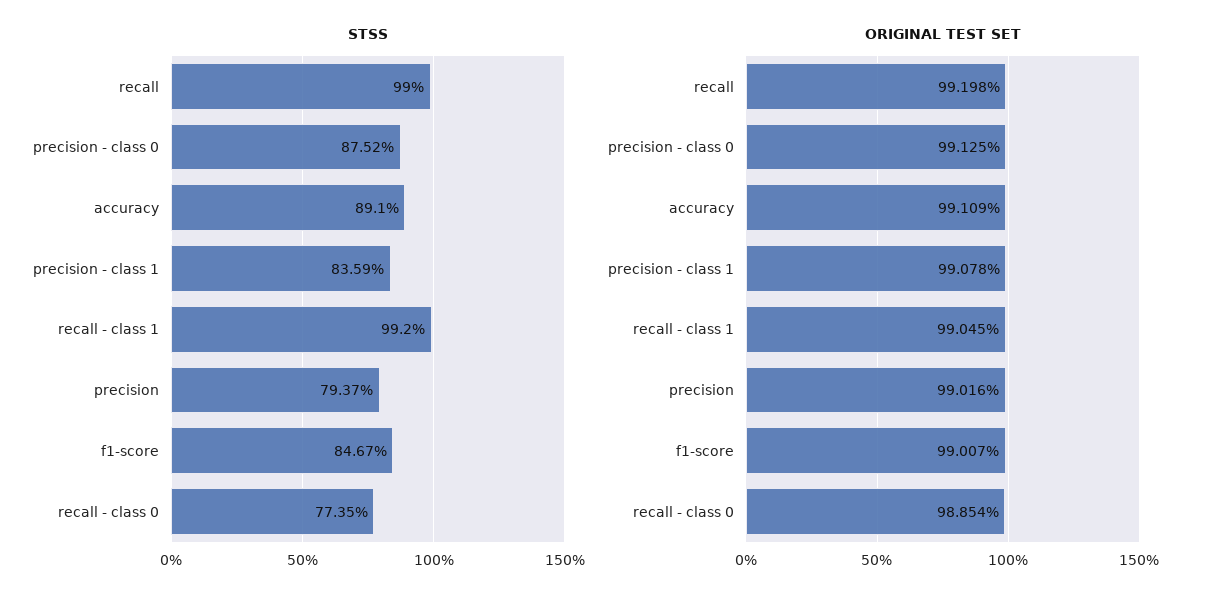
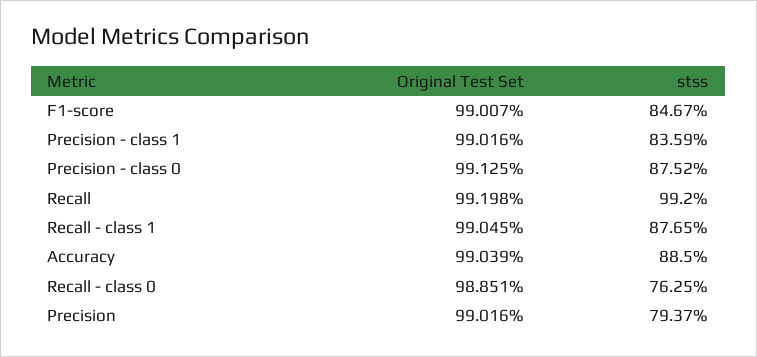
  {
    "STSS": {
-     "recall": 99,
+     "recall": 99.2,
      "precision - class 0": 87.52,
-     "accuracy": 89.1,
+     "accuracy": 88.5,
      "precision - class 1": 83.59,
-     "recall - class 1": 99.2,
+     "recall - class 1": 87.65,
      "precision": 79.37,
      "f1-score": 84.67,
-     "recall - class 0": 77.35
+     "recall - class 0": 76.25
    },
    "ORIGINAL TEST SET": {
      "recall": 99.198,
      "precision - class 0": 99.125,
-     "accuracy": 99.109,
+     "accuracy": 99.039,
-     "precision - class 1": 99.078,
+     "precision - class 1": 99.016,
      "recall - class 1": 99.045,
      "precision": 99.016,
      "f1-score": 99.007,
-     "recall - class 0": 98.854
+     "recall - class 0": 98.851
    }
  }

